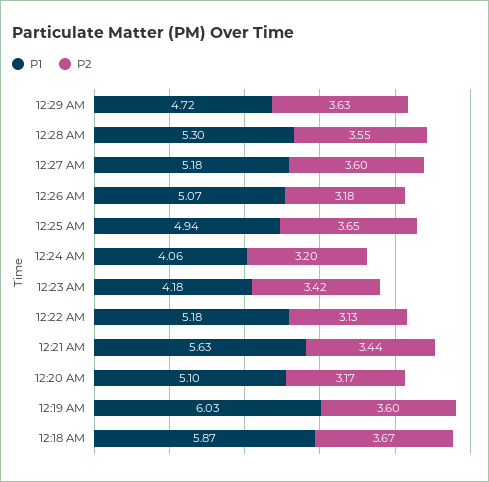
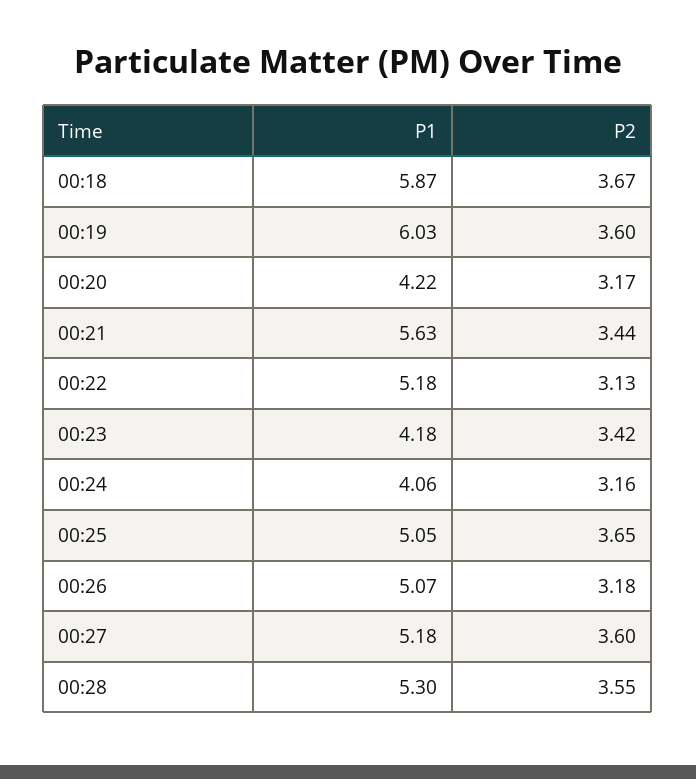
  {
    "P1": {
-     "12:29 AM": 4.72,
      "12:28 AM": 5.3,
      "12:27 AM": 5.18,
      "12:26 AM": 5.07,
-     "12:25 AM": 4.94,
+     "12:25 AM": 5.05,
      "12:24 AM": 4.06,
      "12:23 AM": 4.18,
      "12:22 AM": 5.18,
      "12:21 AM": 5.63,
-     "12:20 AM": 5.1,
+     "12:20 AM": 4.22,
      "12:19 AM": 6.03,
      "12:18 AM": 5.87
    },
    "P2": {
-     "12:29 AM": 3.63,
      "12:28 AM": 3.55,
      "12:27 AM": 3.6,
      "12:26 AM": 3.18,
      "12:25 AM": 3.65,
-     "12:24 AM": 3.2,
+     "12:24 AM": 3.16,
      "12:23 AM": 3.42,
      "12:22 AM": 3.13,
      "12:21 AM": 3.44,
      "12:20 AM": 3.17,
      "12:19 AM": 3.6,
      "12:18 AM": 3.67
    }
  }

